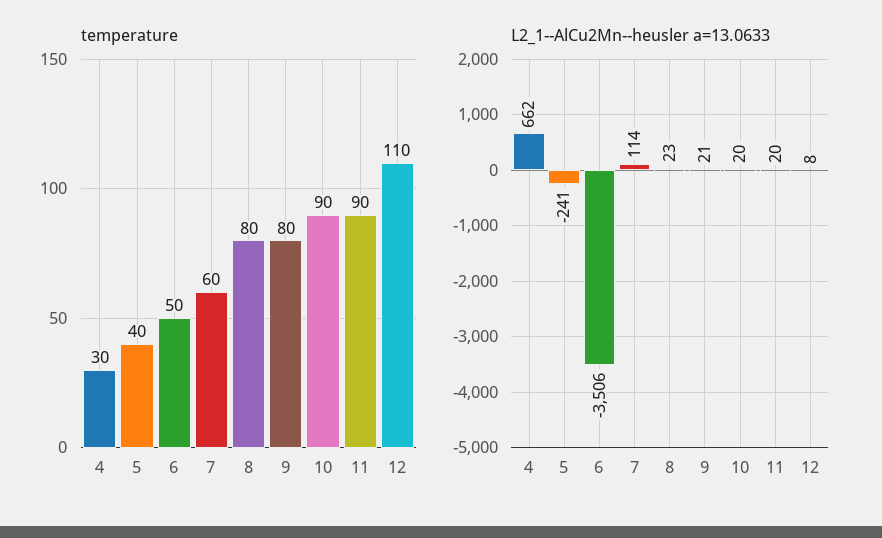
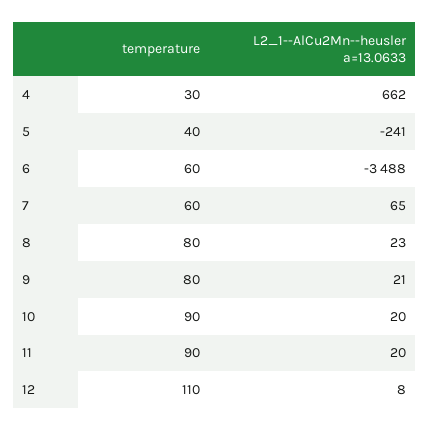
  {
    "temperature": {
      "4": 30,
      "5": 40,
-     "6": 50,
+     "6": 60,
      "7": 60,
      "8": 80,
      "9": 80,
      "10": 90,
      "11": 90,
      "12": 110
    },
    "L2_1--AlCu2Mn--heusler a=13.0633": {
      "4": 662,
      "5": -241,
-     "6": -3506,
+     "6": -3488,
-     "7": 114,
+     "7": 65,
      "8": 23,
      "9": 21,
      "10": 20,
      "11": 20,
      "12": 8
    }
  }

